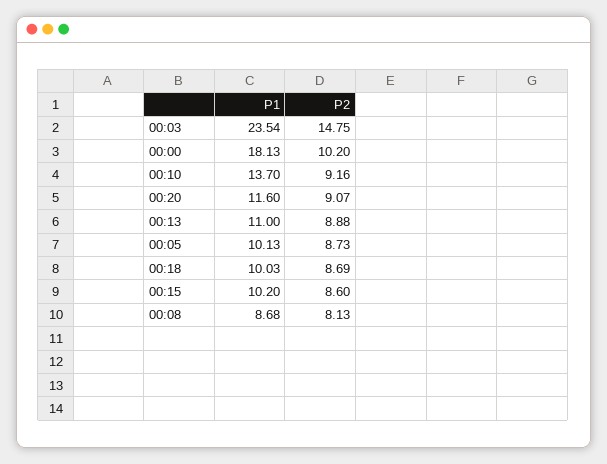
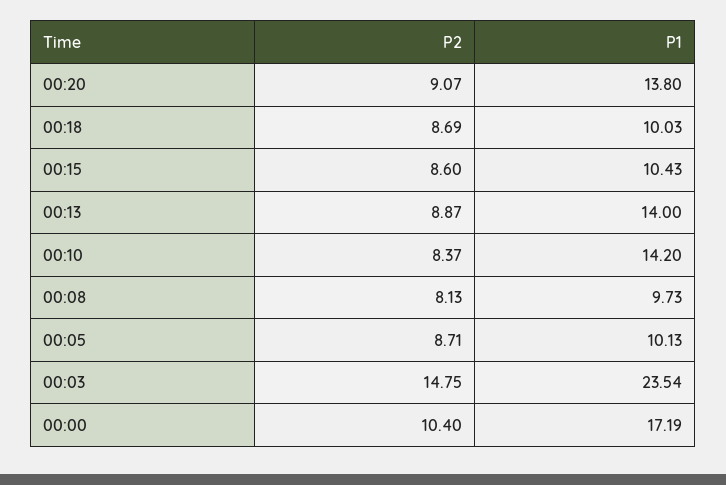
  {
    "P1": {
      "00:03": 23.54,
-     "00:00": 18.13,
+     "00:00": 17.19,
-     "00:10": 13.7,
+     "00:10": 14.2,
-     "00:20": 11.6,
+     "00:20": 13.8,
-     "00:13": 11,
+     "00:13": 14,
      "00:05": 10.13,
      "00:18": 10.03,
-     "00:15": 10.2,
+     "00:15": 10.43,
-     "00:08": 8.68
+     "00:08": 9.73
    },
    "P2": {
      "00:03": 14.75,
-     "00:00": 10.2,
+     "00:00": 10.4,
-     "00:10": 9.16,
+     "00:10": 8.37,
      "00:20": 9.07,
-     "00:13": 8.88,
+     "00:13": 8.87,
-     "00:05": 8.73,
+     "00:05": 8.71,
      "00:18": 8.69,
      "00:15": 8.6,
      "00:08": 8.13
    }
  }

